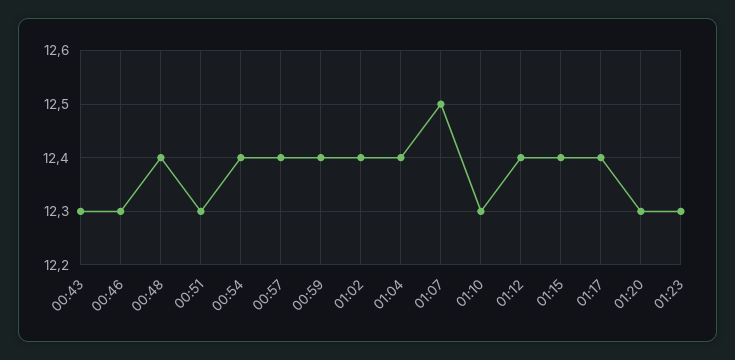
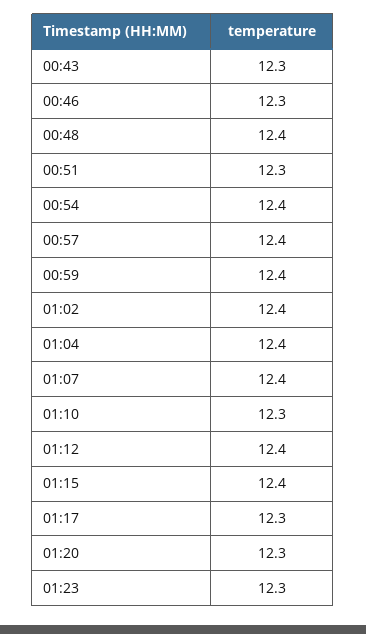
  {
    "00:43": 12.3,
    "00:46": 12.3,
    "00:48": 12.4,
    "00:51": 12.3,
    "00:54": 12.4,
    "00:57": 12.4,
    "00:59": 12.4,
    "01:02": 12.4,
    "01:04": 12.4,
-   "01:07": 12.5,
+   "01:07": 12.4,
    "01:10": 12.3,
    "01:12": 12.4,
    "01:15": 12.4,
-   "01:17": 12.4,
+   "01:17": 12.3,
    "01:20": 12.3,
    "01:23": 12.3
  }

